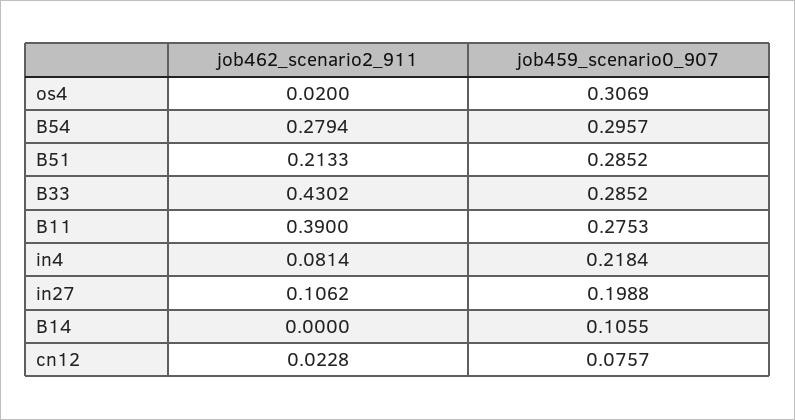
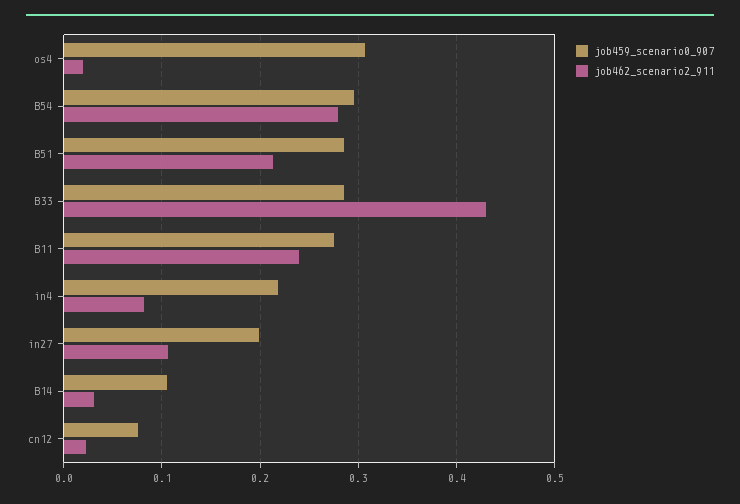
  {
    "job462_scenario2_911": {
      "os4": 0.02,
      "B54": 0.2794,
      "B51": 0.2133,
      "B33": 0.4302,
-     "B11": 0.39,
+     "B11": 0.24,
      "in4": 0.0814,
      "in27": 0.1062,
-     "B14": 0,
+     "B14": 0.03,
      "cn12": 0.0228
    },
    "job459_scenario0_907": {
      "os4": 0.3069,
      "B54": 0.2957,
      "B51": 0.2852,
      "B33": 0.2852,
      "B11": 0.2753,
      "in4": 0.2184,
      "in27": 0.1988,
      "B14": 0.1055,
      "cn12": 0.0757
    }
  }

